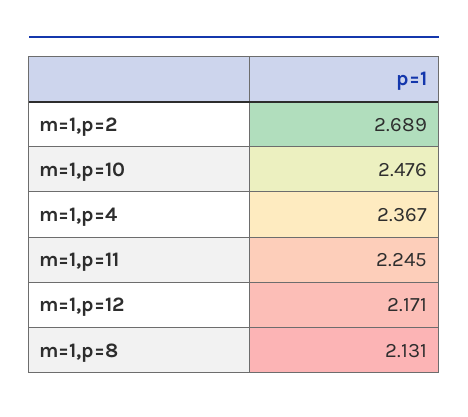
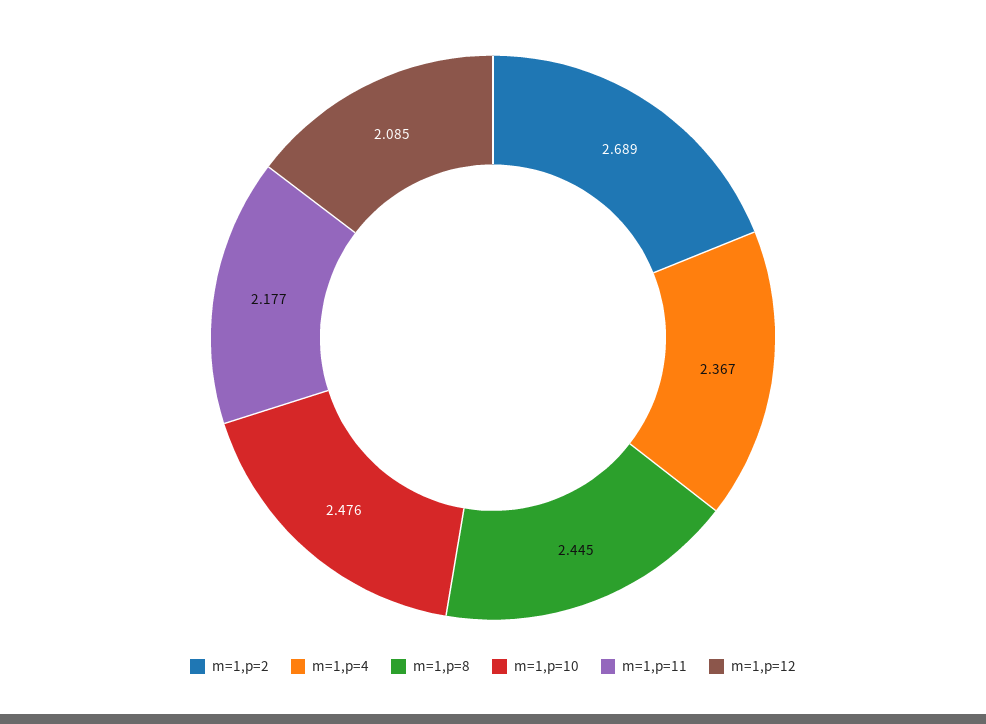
  {
    "m=1,p=2": 2.689,
    "m=1,p=10": 2.476,
    "m=1,p=4": 2.367,
-   "m=1,p=11": 2.245,
+   "m=1,p=11": 2.177,
-   "m=1,p=12": 2.171,
+   "m=1,p=12": 2.085,
-   "m=1,p=8": 2.131
+   "m=1,p=8": 2.445
  }

